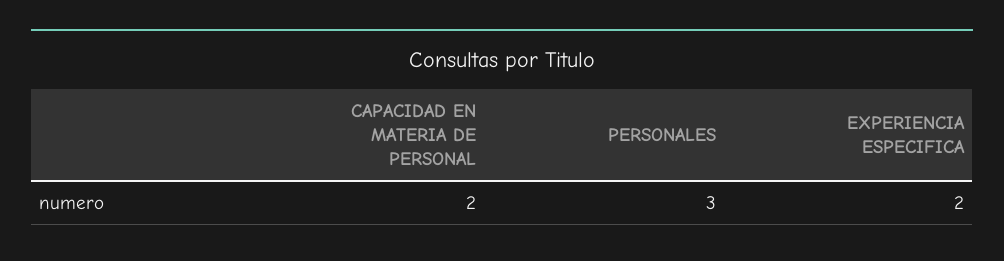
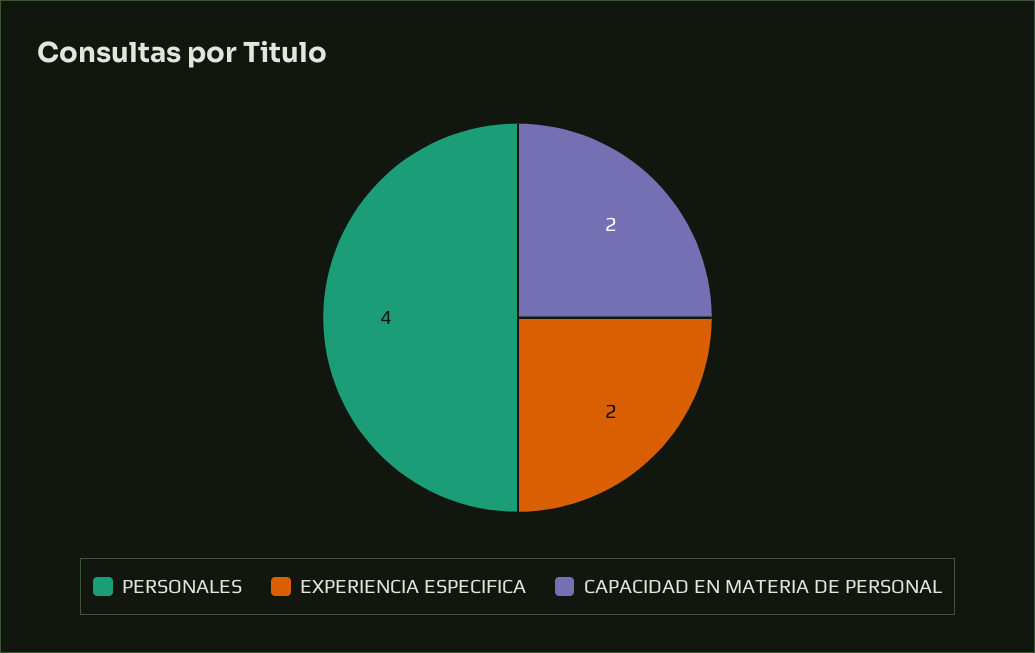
  {
    "CAPACIDAD EN MATERIA DE PERSONAL": 2,
-   "PERSONALES": 3,
+   "PERSONALES": 4,
    "EXPERIENCIA ESPECIFICA": 2
  }

